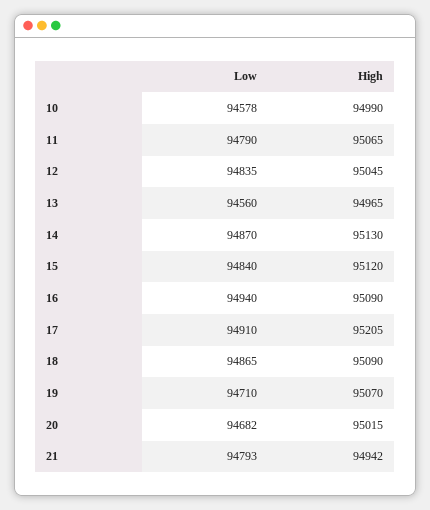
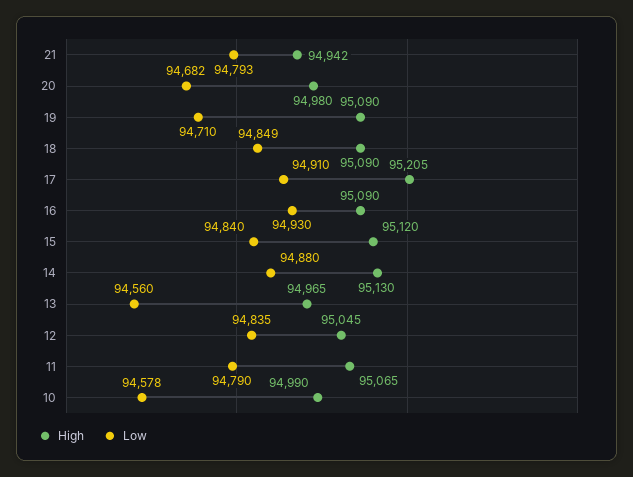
  {
    "Low": {
      "10": 94578,
      "11": 94790,
      "12": 94835,
      "13": 94560,
-     "14": 94870,
+     "14": 94880,
      "15": 94840,
-     "16": 94940,
+     "16": 94930,
      "17": 94910,
-     "18": 94865,
+     "18": 94849,
      "19": 94710,
      "20": 94682,
      "21": 94793
    },
    "High": {
      "10": 94990,
      "11": 95065,
      "12": 95045,
      "13": 94965,
      "14": 95130,
      "15": 95120,
      "16": 95090,
      "17": 95205,
      "18": 95090,
-     "19": 95070,
+     "19": 95090,
-     "20": 95015,
+     "20": 94980,
      "21": 94942
    }
  }

